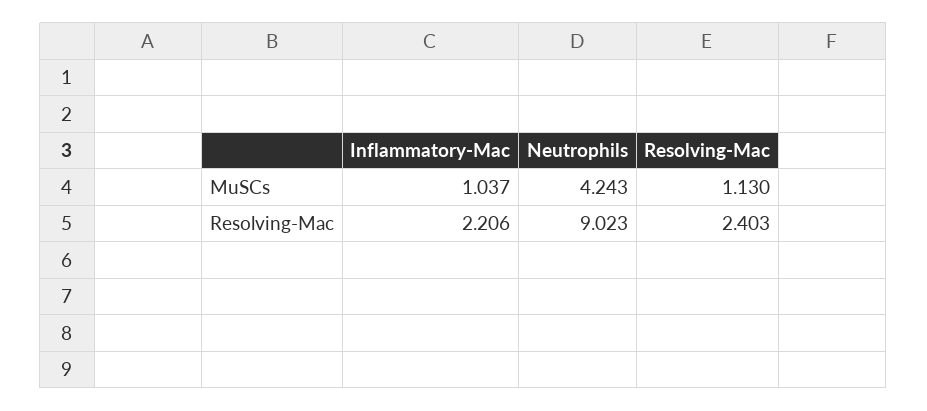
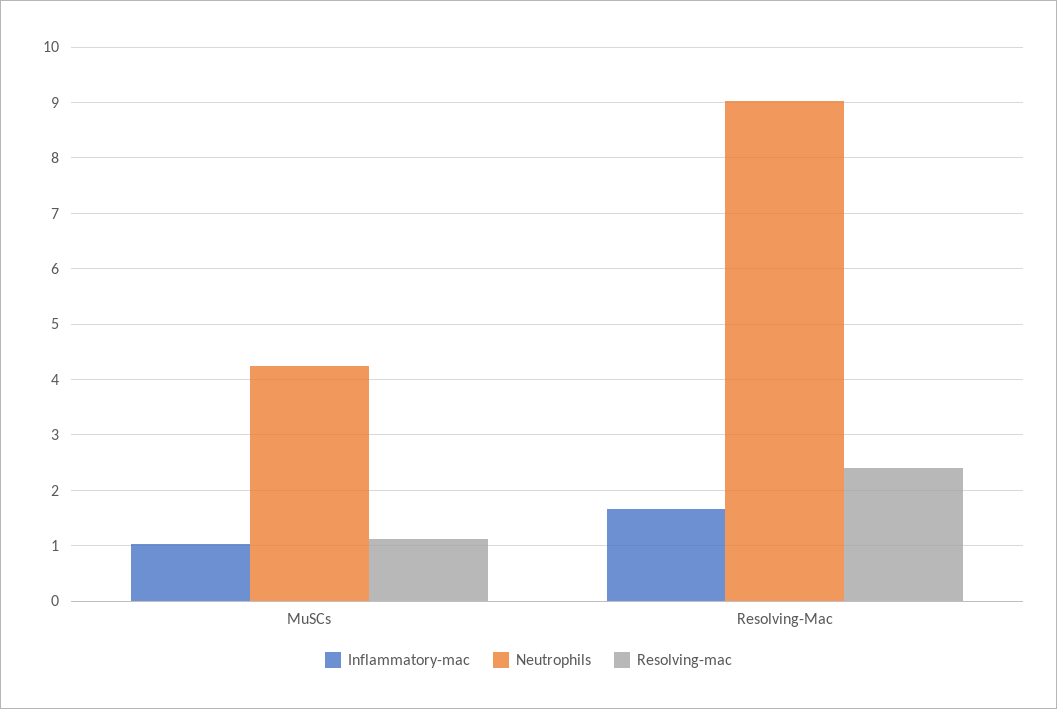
  {
    "Inflammatory-Mac": {
      "MuSCs": 1.037,
-     "Resolving-Mac": 2.206
+     "Resolving-Mac": 1.6
    },
    "Neutrophils": {
      "MuSCs": 4.243,
      "Resolving-Mac": 9.023
    },
    "Resolving-Mac": {
      "MuSCs": 1.13,
      "Resolving-Mac": 2.403
    }
  }

